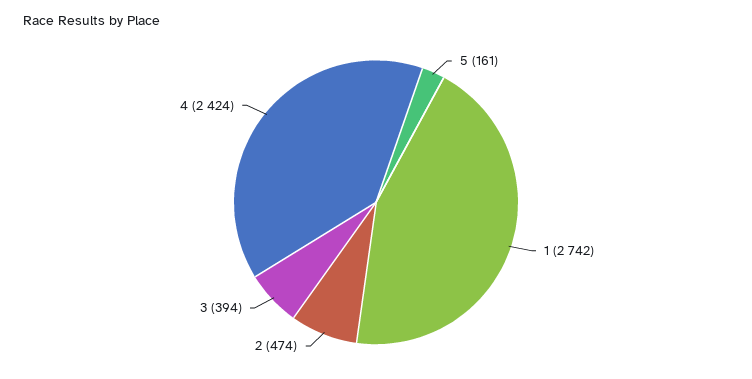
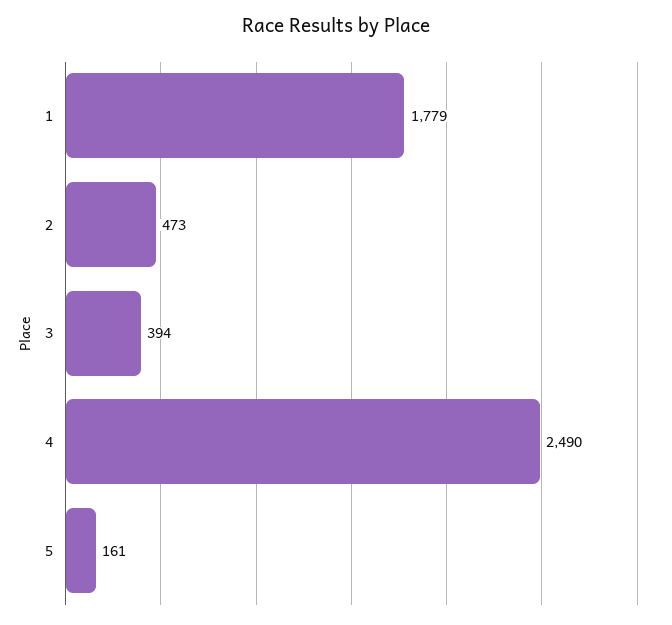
  {
    "5": 161,
-   "1": 2742,
+   "1": 1779,
-   "2": 474,
+   "2": 473,
    "3": 394,
-   "4": 2424
+   "4": 2490
  }

